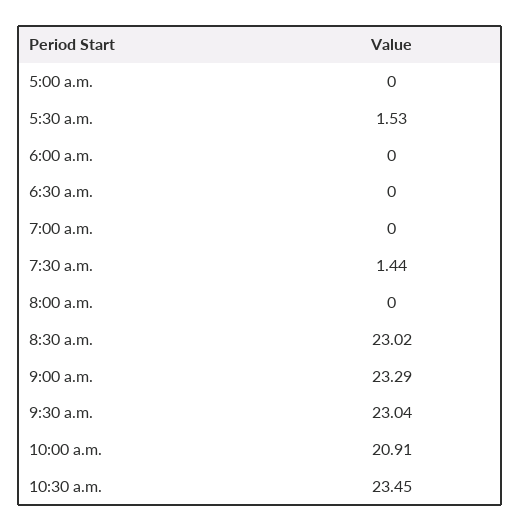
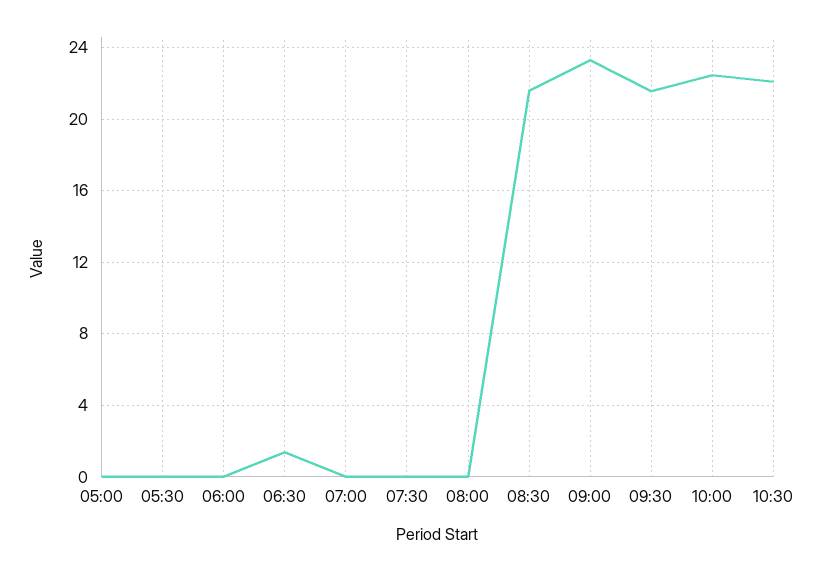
  {
    "5:00 a.m.": 0,
-   "5:30 a.m.": 1.53,
+   "5:30 a.m.": 0,
    "6:00 a.m.": 0,
-   "6:30 a.m.": 0,
+   "6:30 a.m.": 1.5,
    "7:00 a.m.": 0,
-   "7:30 a.m.": 1.44,
+   "7:30 a.m.": 0,
    "8:00 a.m.": 0,
-   "8:30 a.m.": 23.02,
+   "8:30 a.m.": 21.5,
    "9:00 a.m.": 23.29,
-   "9:30 a.m.": 23.04,
+   "9:30 a.m.": 21.5,
-   "10:00 a.m.": 20.91,
+   "10:00 a.m.": 22.5,
-   "10:30 a.m.": 23.45
+   "10:30 a.m.": 22
  }

